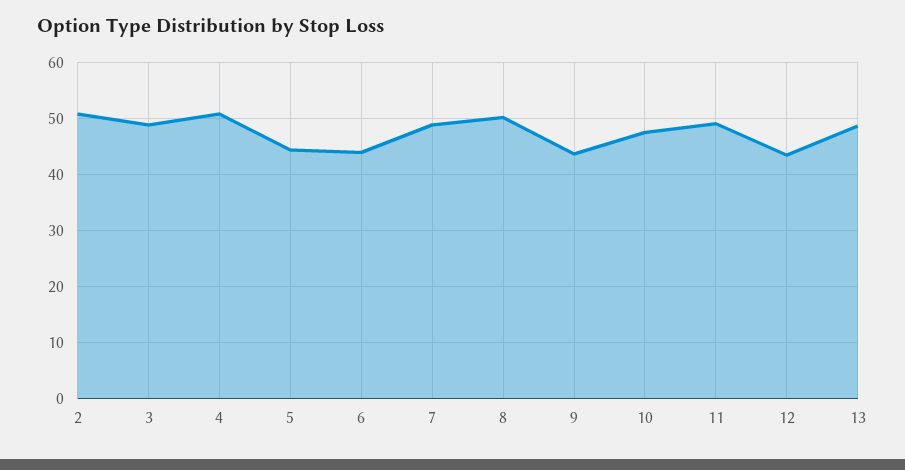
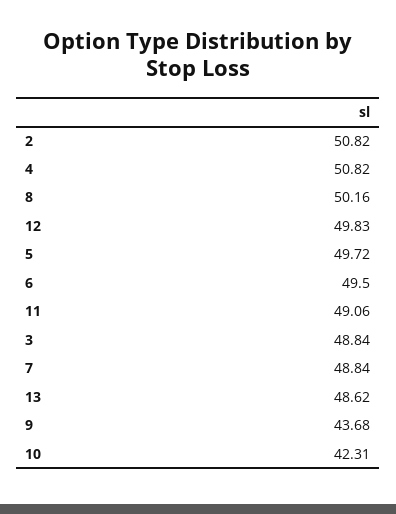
  {
    "2": 50.82,
    "3": 48.84,
    "4": 50.82,
-   "5": 44,
+   "5": 49.72,
-   "6": 44,
+   "6": 49.5,
    "7": 48.84,
    "8": 50.16,
    "9": 43.68,
-   "10": 48,
+   "10": 42.31,
    "11": 49.06,
-   "12": 44,
+   "12": 49.83,
    "13": 48.62
  }

